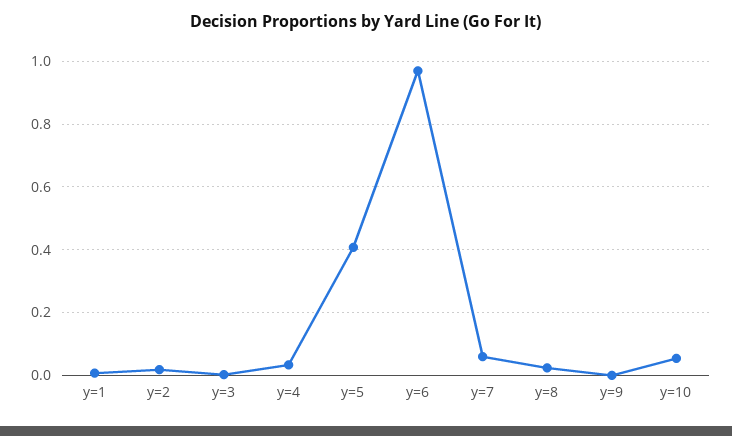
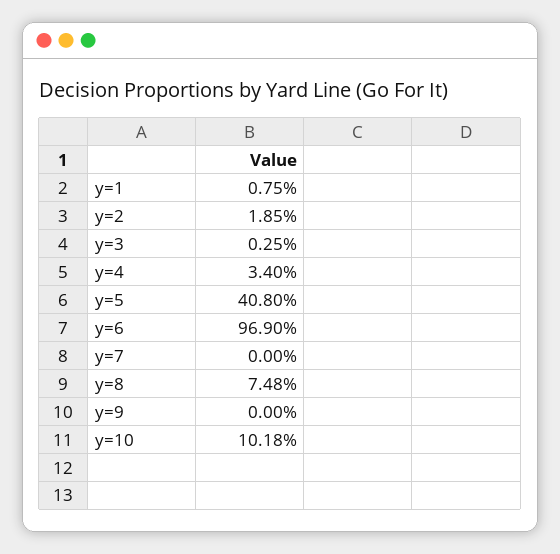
  {
    "y=1": 0.0075,
    "y=2": 0.0185,
    "y=3": 0.0025,
    "y=4": 0.034,
    "y=5": 0.408,
    "y=6": 0.969,
-   "y=7": 0.06,
+   "y=7": 0,
-   "y=8": 0.02,
+   "y=8": 0.0748,
    "y=9": 0,
-   "y=10": 0.06
+   "y=10": 0.1018
  }

